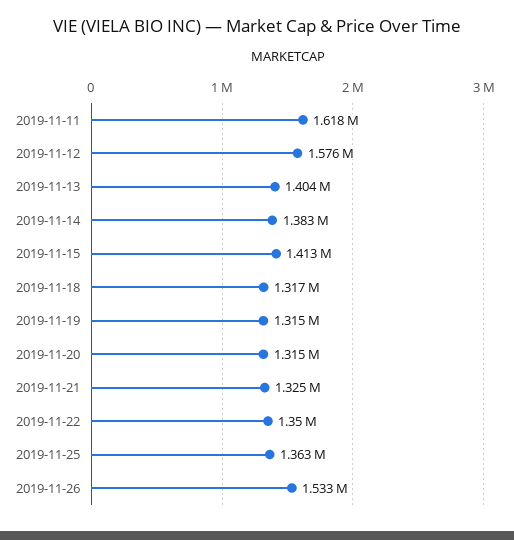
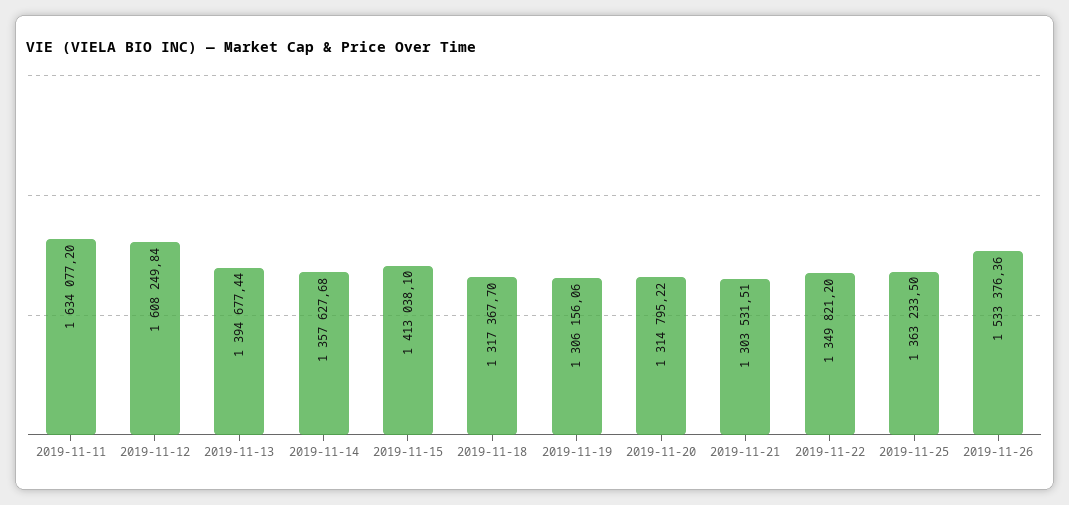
  {
-   "2019-11-11": 1618000,
+   "2019-11-11": 1634077.2,
-   "2019-11-12": 1576000,
+   "2019-11-12": 1608249.84,
-   "2019-11-13": 1404000,
+   "2019-11-13": 1394677.44,
-   "2019-11-14": 1383000,
+   "2019-11-14": 1357627.68,
    "2019-11-15": 1413038.1,
    "2019-11-18": 1317367.7,
-   "2019-11-19": 1315000,
+   "2019-11-19": 1306156.06,
    "2019-11-20": 1314795.22,
-   "2019-11-21": 1325000,
+   "2019-11-21": 1303531.51,
    "2019-11-22": 1349821.2,
    "2019-11-25": 1363233.5,
    "2019-11-26": 1533376.36
  }

